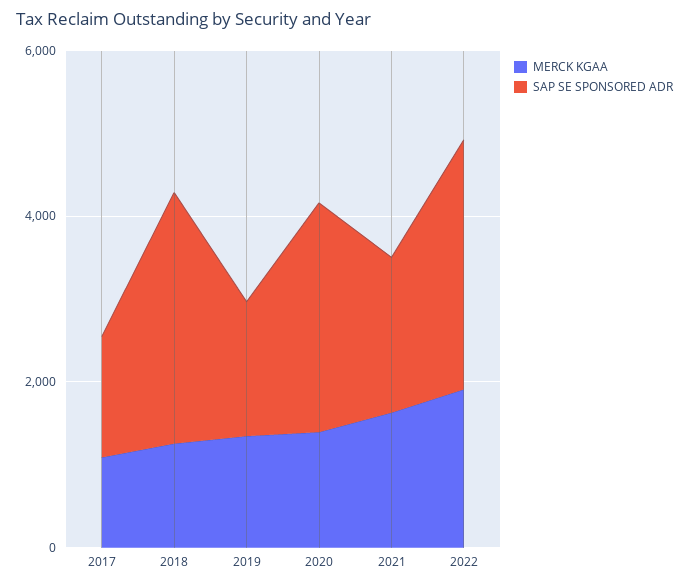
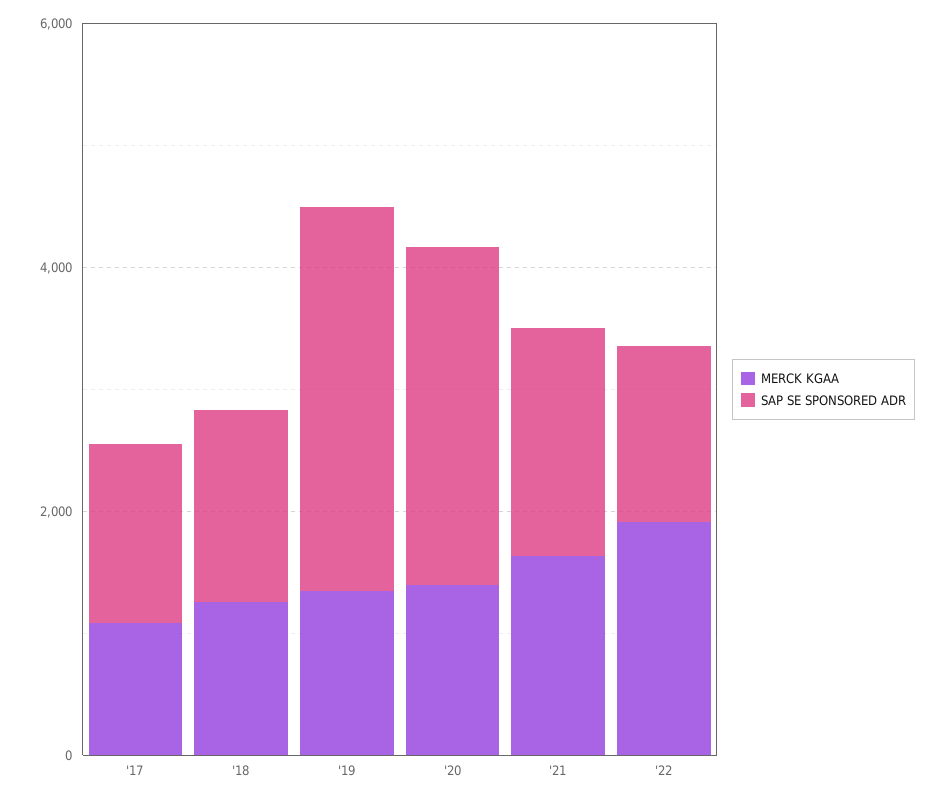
  {
    "MERCK KGAA": {
      "2017": 1000,
      "2018": 1500,
      "2019": 1500,
      "2020": 1500,
      "2021": 1500,
      "2022": 2000
    },
    "SAP SE SPONSORED ADR": {
      "2017": 1500,
-     "2018": 3000,
+     "2018": 1500,
-     "2019": 1500,
+     "2019": 3000,
      "2020": 3000,
      "2021": 2000,
-     "2022": 3000
+     "2022": 1500
    }
  }

